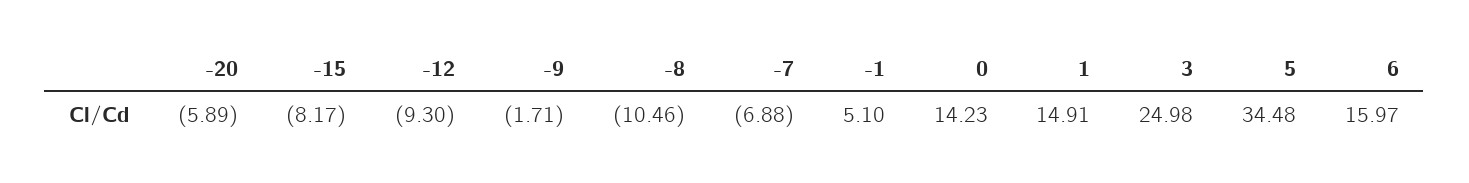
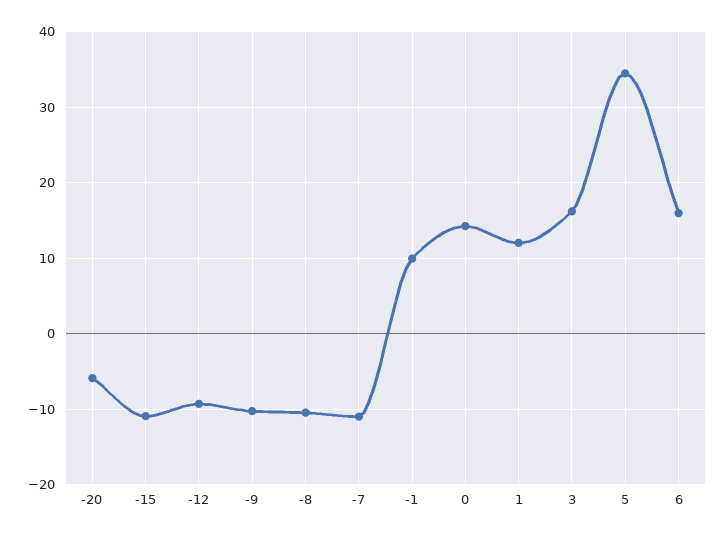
  {
    "-20": -5.89,
-   "-15": -8.17,
+   "-15": -11,
    "-12": -9.3,
-   "-9": -1.71,
+   "-9": -10,
    "-8": -10.46,
-   "-7": -6.88,
+   "-7": -11,
-   "-1": 5.1,
+   "-1": 10,
    "0": 14.23,
-   "1": 14.91,
+   "1": 12,
-   "3": 24.98,
+   "3": 16,
    "5": 34.48,
    "6": 15.97
  }

